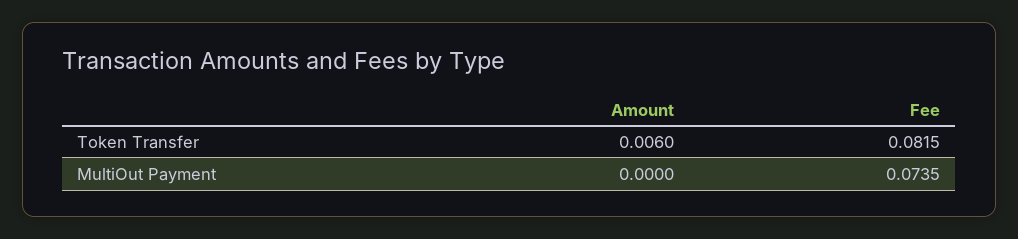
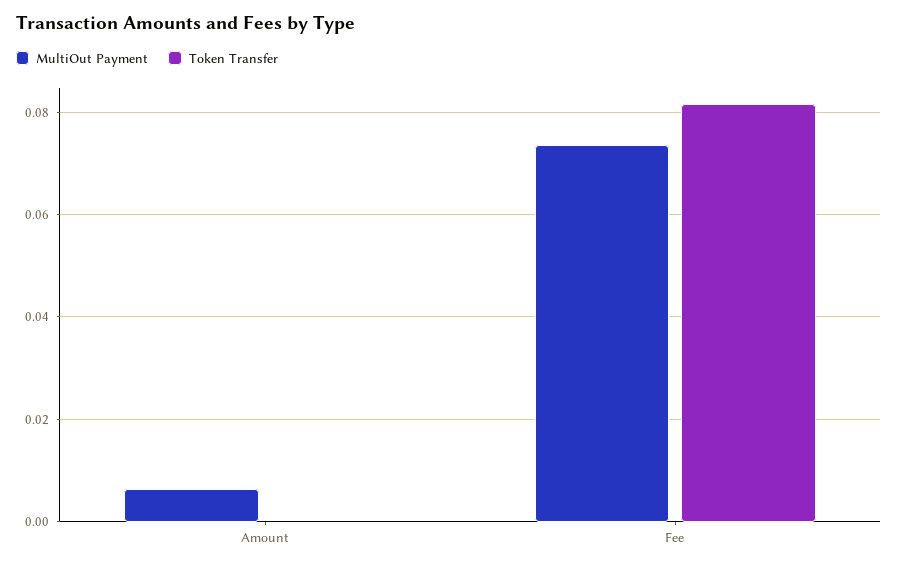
  {
    "Token Transfer": {
-     "Amount": 0.006,
+     "Amount": 0,
      "Fee": 0.0815
    },
    "MultiOut Payment": {
-     "Amount": 0,
+     "Amount": 0.006,
      "Fee": 0.0735
    }
  }

